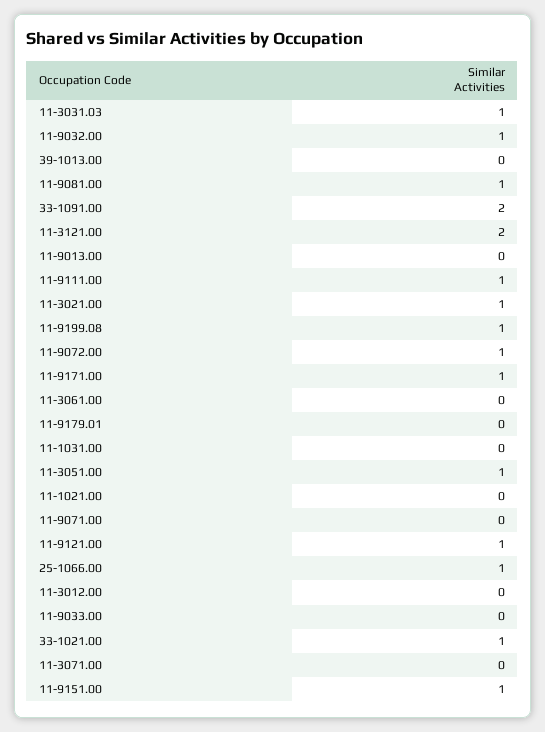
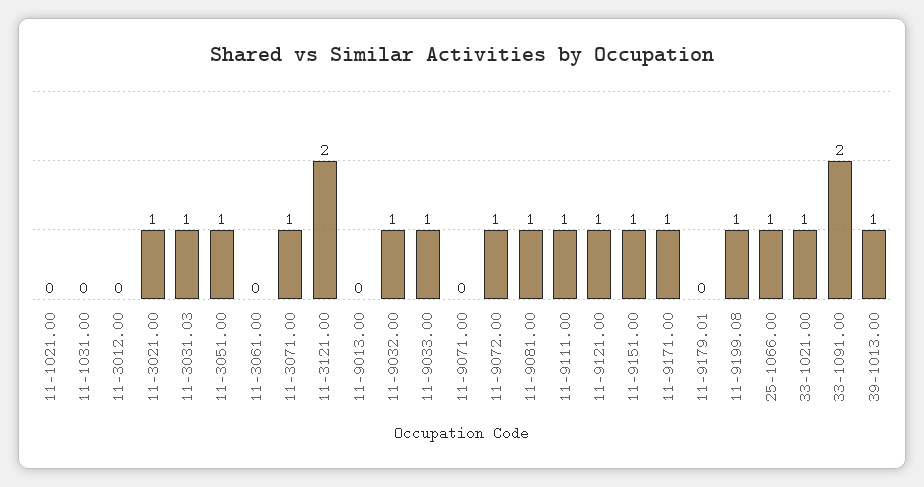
  {
    "11-3031.03": 1,
    "11-9032.00": 1,
-   "39-1013.00": 0,
+   "39-1013.00": 1,
    "11-9081.00": 1,
    "33-1091.00": 2,
    "11-3121.00": 2,
    "11-9013.00": 0,
    "11-9111.00": 1,
    "11-3021.00": 1,
    "11-9199.08": 1,
    "11-9072.00": 1,
    "11-9171.00": 1,
    "11-3061.00": 0,
    "11-9179.01": 0,
    "11-1031.00": 0,
    "11-3051.00": 1,
    "11-1021.00": 0,
    "11-9071.00": 0,
    "11-9121.00": 1,
    "25-1066.00": 1,
    "11-3012.00": 0,
-   "11-9033.00": 0,
+   "11-9033.00": 1,
    "33-1021.00": 1,
-   "11-3071.00": 0,
+   "11-3071.00": 1,
    "11-9151.00": 1
  }

